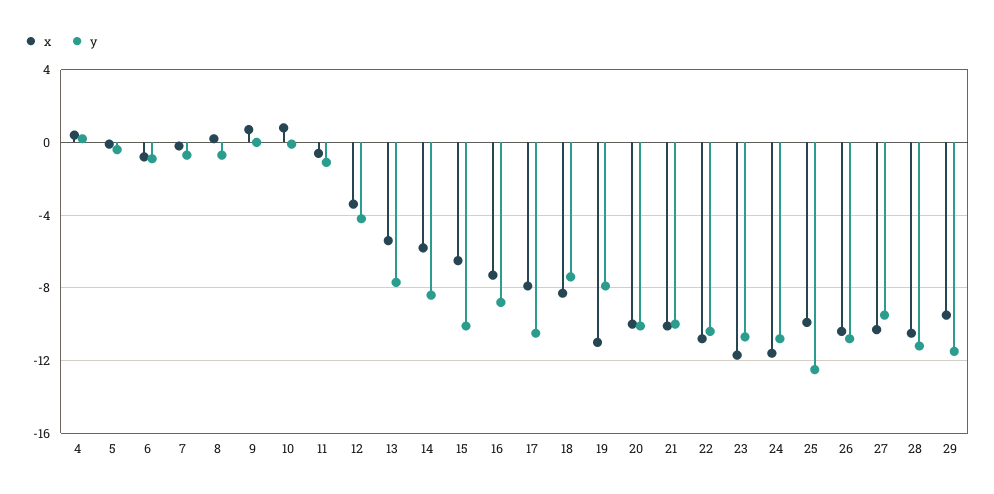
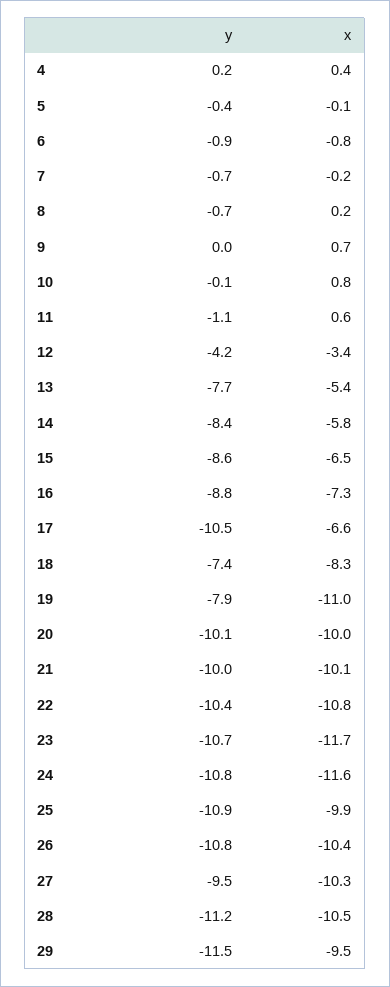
  {
    "x": {
      "4": 0.4,
      "5": -0.1,
      "6": -0.8,
      "7": -0.2,
      "8": 0.2,
      "9": 0.7,
      "10": 0.8,
-     "11": -0.5,
+     "11": 0.6,
      "12": -3.4,
      "13": -5.4,
      "14": -5.8,
      "15": -6.5,
      "16": -7.3,
-     "17": -8,
+     "17": -6.6,
      "18": -8.3,
      "19": -11,
      "20": -10,
      "21": -10.1,
      "22": -10.8,
      "23": -11.7,
      "24": -11.6,
      "25": -9.9,
      "26": -10.4,
      "27": -10.3,
      "28": -10.5,
      "29": -9.5
    },
    "y": {
      "4": 0.2,
      "5": -0.4,
      "6": -0.9,
      "7": -0.7,
      "8": -0.7,
      "9": 0,
      "10": -0.1,
      "11": -1.1,
      "12": -4.2,
      "13": -7.7,
      "14": -8.4,
-     "15": -10,
+     "15": -8.6,
      "16": -8.8,
      "17": -10.5,
      "18": -7.4,
      "19": -7.9,
      "20": -10.1,
      "21": -10,
      "22": -10.4,
      "23": -10.7,
      "24": -10.8,
-     "25": -12.5,
+     "25": -10.9,
      "26": -10.8,
      "27": -9.5,
      "28": -11.2,
      "29": -11.5
    }
  }

